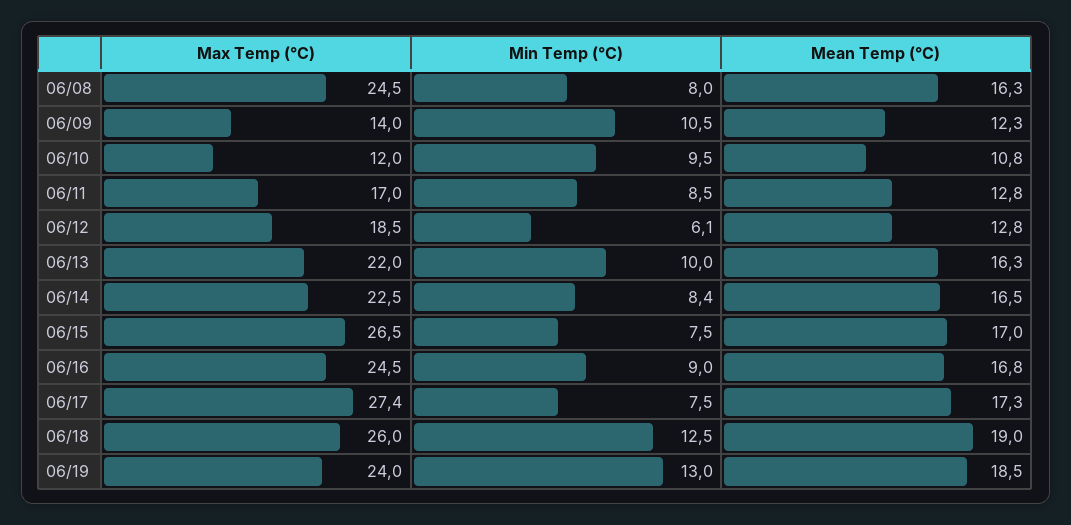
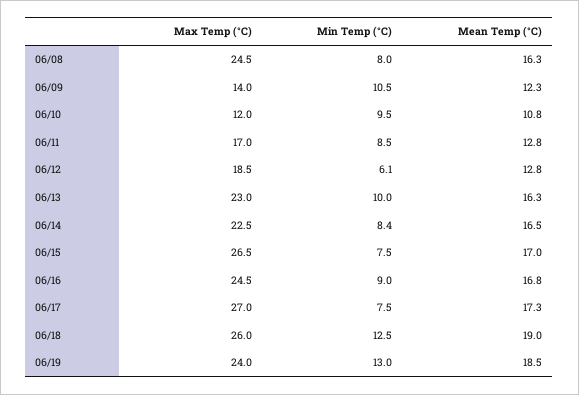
  {
    "Max Temp (°C)": {
      "06/08": 24.5,
      "06/09": 14,
      "06/10": 12,
      "06/11": 17,
      "06/12": 18.5,
-     "06/13": 22,
+     "06/13": 23,
      "06/14": 22.5,
      "06/15": 26.5,
      "06/16": 24.5,
-     "06/17": 27.4,
+     "06/17": 27,
      "06/18": 26,
      "06/19": 24
    },
    "Min Temp (°C)": {
      "06/08": 8,
      "06/09": 10.5,
      "06/10": 9.5,
      "06/11": 8.5,
      "06/12": 6.1,
      "06/13": 10,
      "06/14": 8.4,
      "06/15": 7.5,
      "06/16": 9,
      "06/17": 7.5,
      "06/18": 12.5,
      "06/19": 13
    },
    "Mean Temp (°C)": {
      "06/08": 16.3,
      "06/09": 12.3,
      "06/10": 10.8,
      "06/11": 12.8,
      "06/12": 12.8,
      "06/13": 16.3,
      "06/14": 16.5,
      "06/15": 17,
      "06/16": 16.8,
      "06/17": 17.3,
      "06/18": 19,
      "06/19": 18.5
    }
  }

